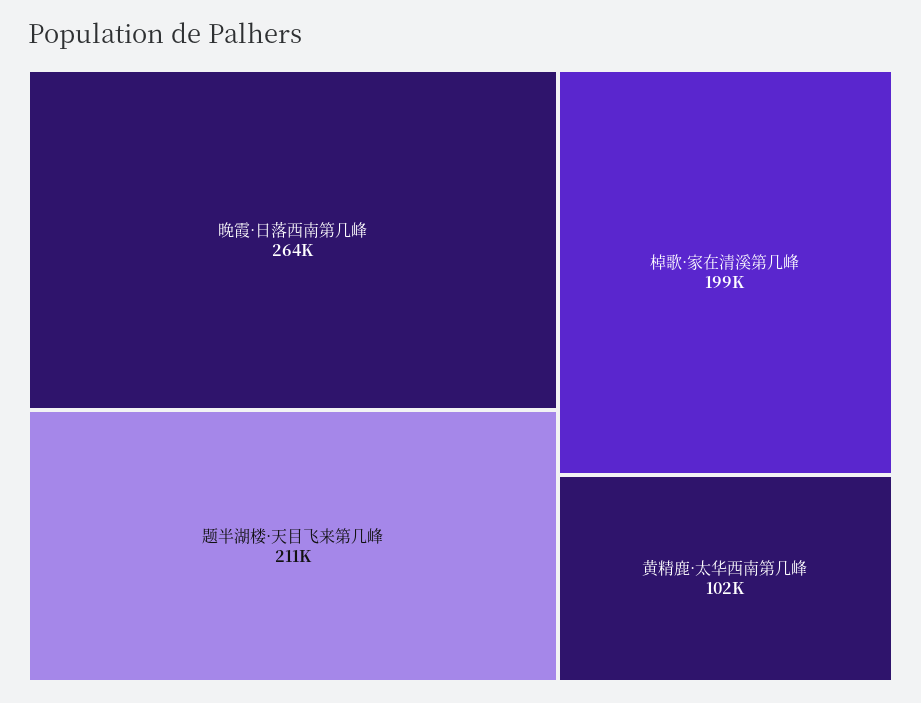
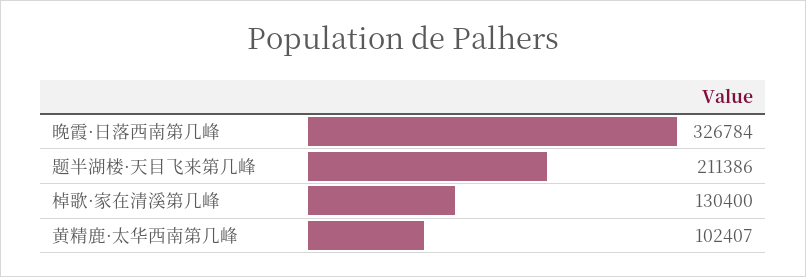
  {
-   "晚霞·日落西南第几峰": 264000,
+   "晚霞·日落西南第几峰": 326784,
    "题半湖楼·天目飞来第几峰": 211386,
-   "棹歌·家在清溪第几峰": 199000,
+   "棹歌·家在清溪第几峰": 130400,
    "黄精鹿·太华西南第几峰": 102407
  }

